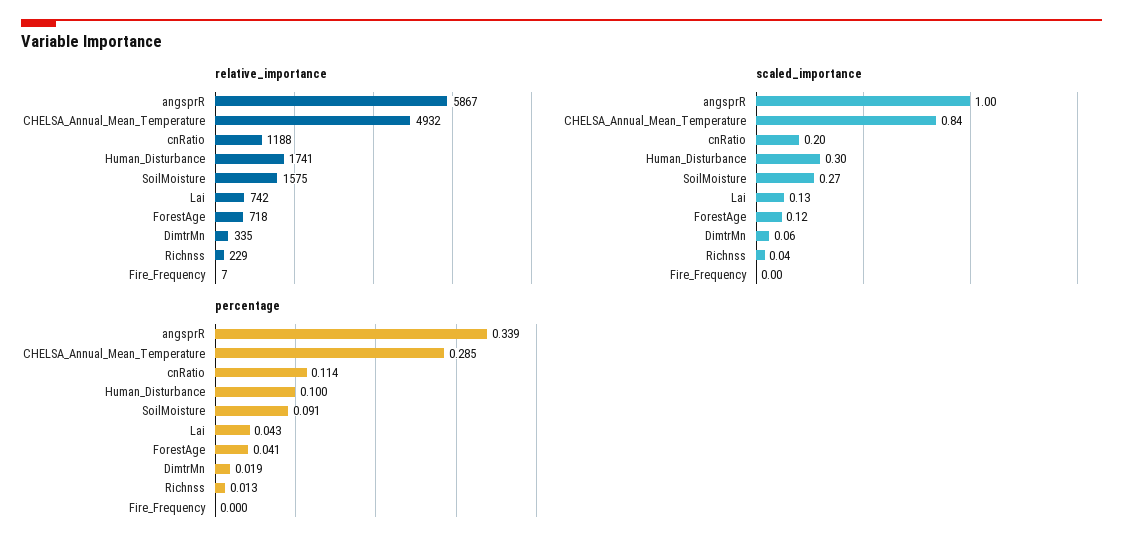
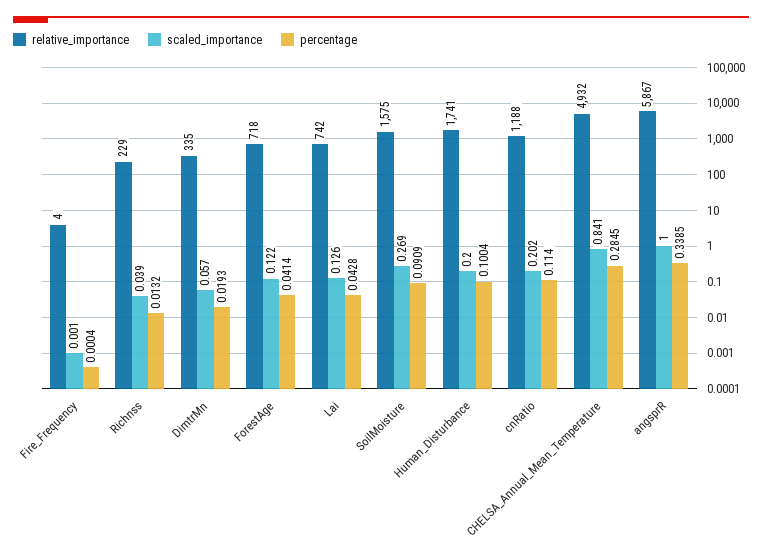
  {
    "relative_importance": {
      "angsprR": 5867,
      "CHELSA_Annual_Mean_Temperature": 4932,
      "cnRatio": 1188,
      "Human_Disturbance": 1741,
      "SoilMoisture": 1575,
      "Lai": 742,
      "ForestAge": 718,
      "DimtrMn": 335,
      "Richnss": 229,
-     "Fire_Frequency": 7
+     "Fire_Frequency": 4
    },
    "scaled_importance": {
      "angsprR": 1,
      "CHELSA_Annual_Mean_Temperature": 0.841,
      "cnRatio": 0.202,
-     "Human_Disturbance": 0.3,
+     "Human_Disturbance": 0.2,
      "SoilMoisture": 0.269,
      "Lai": 0.126,
      "ForestAge": 0.122,
      "DimtrMn": 0.057,
      "Richnss": 0.039,
      "Fire_Frequency": 0.001
    },
    "percentage": {
      "angsprR": 0.3385,
      "CHELSA_Annual_Mean_Temperature": 0.2845,
      "cnRatio": 0.114,
      "Human_Disturbance": 0.1004,
      "SoilMoisture": 0.0909,
      "Lai": 0.0428,
      "ForestAge": 0.0414,
      "DimtrMn": 0.0193,
      "Richnss": 0.0132,
      "Fire_Frequency": 0.0004
    }
  }

